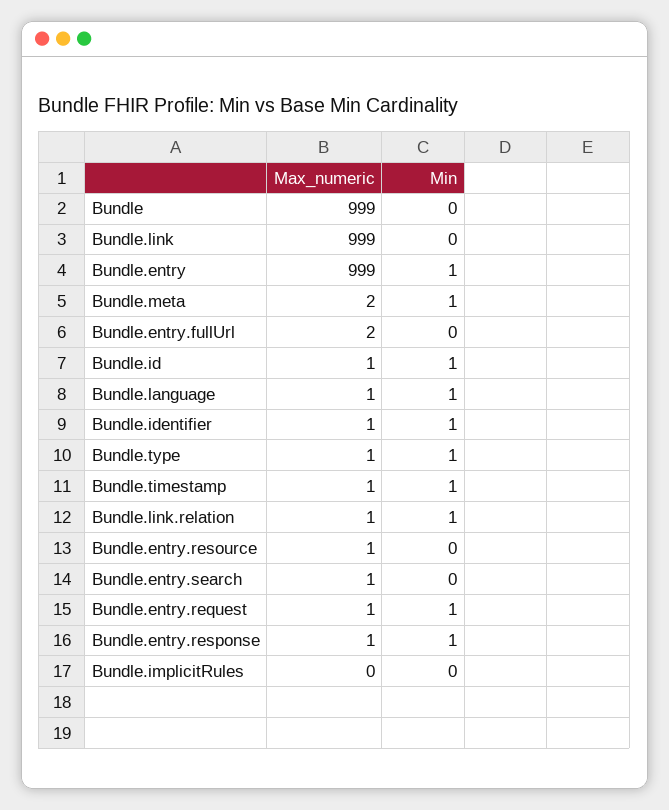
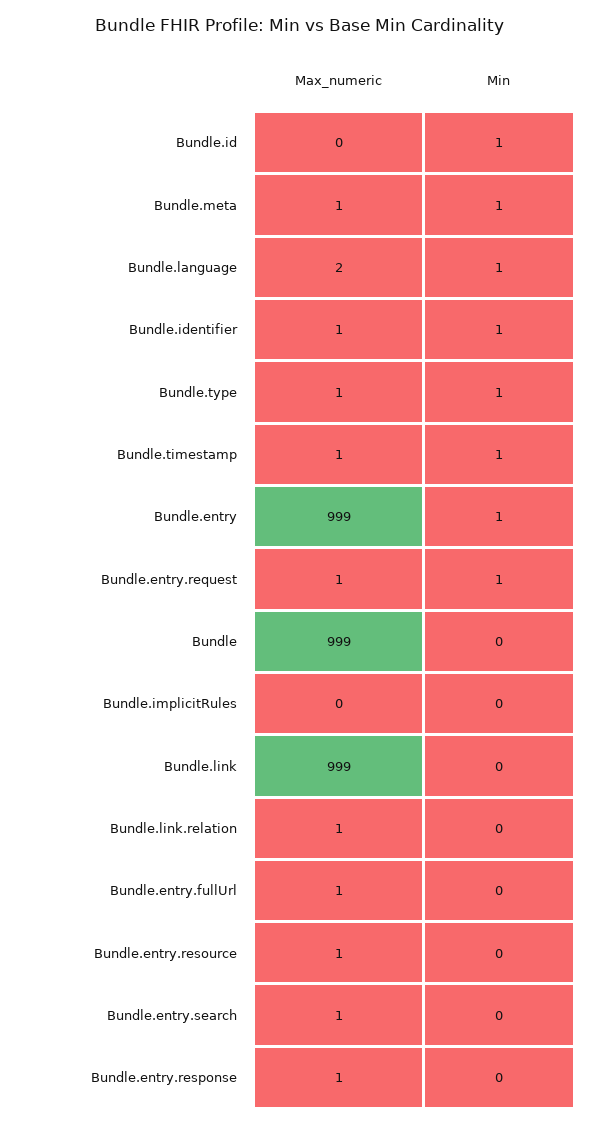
  {
    "Max_numeric": {
      "Bundle": 999,
      "Bundle.link": 999,
      "Bundle.entry": 999,
-     "Bundle.meta": 2,
+     "Bundle.meta": 1,
-     "Bundle.entry.fullUrl": 2,
+     "Bundle.entry.fullUrl": 1,
-     "Bundle.id": 1,
+     "Bundle.id": 0,
-     "Bundle.language": 1,
+     "Bundle.language": 2,
      "Bundle.identifier": 1,
      "Bundle.type": 1,
      "Bundle.timestamp": 1,
      "Bundle.link.relation": 1,
      "Bundle.entry.resource": 1,
      "Bundle.entry.search": 1,
      "Bundle.entry.request": 1,
      "Bundle.entry.response": 1,
      "Bundle.implicitRules": 0
    },
    "Min": {
      "Bundle": 0,
      "Bundle.link": 0,
      "Bundle.entry": 1,
      "Bundle.meta": 1,
      "Bundle.entry.fullUrl": 0,
      "Bundle.id": 1,
      "Bundle.language": 1,
      "Bundle.identifier": 1,
      "Bundle.type": 1,
      "Bundle.timestamp": 1,
-     "Bundle.link.relation": 1,
+     "Bundle.link.relation": 0,
      "Bundle.entry.resource": 0,
      "Bundle.entry.search": 0,
      "Bundle.entry.request": 1,
-     "Bundle.entry.response": 1,
+     "Bundle.entry.response": 0,
      "Bundle.implicitRules": 0
    }
  }

